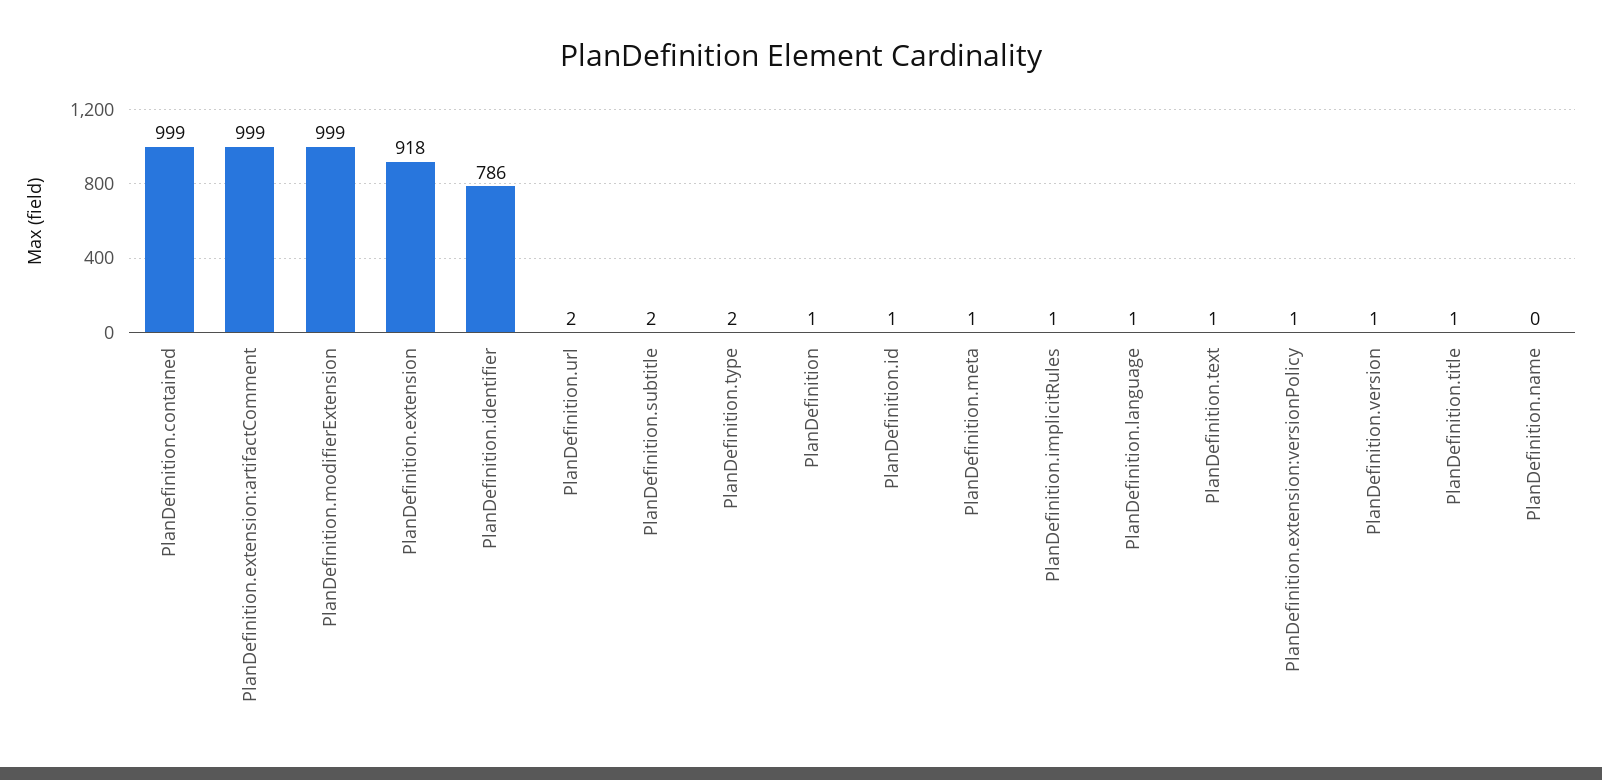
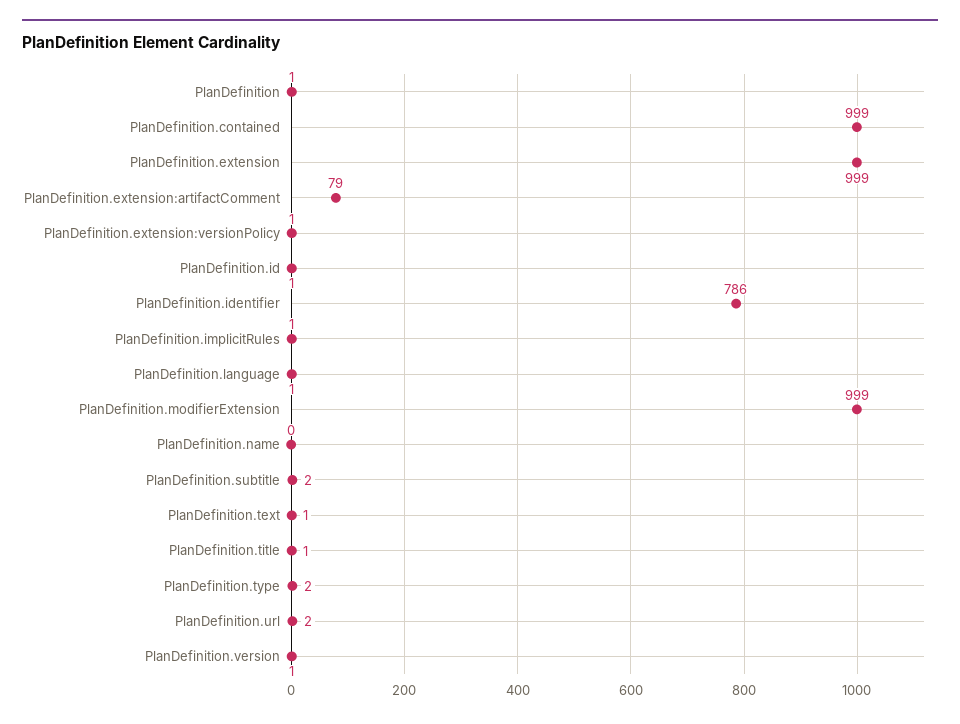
  {
    "PlanDefinition.contained": 999,
-   "PlanDefinition.extension:artifactComment": 999,
+   "PlanDefinition.extension:artifactComment": 79,
    "PlanDefinition.modifierExtension": 999,
-   "PlanDefinition.extension": 918,
+   "PlanDefinition.extension": 999,
    "PlanDefinition.identifier": 786,
    "PlanDefinition.url": 2,
    "PlanDefinition.subtitle": 2,
    "PlanDefinition.type": 2,
    "PlanDefinition": 1,
    "PlanDefinition.id": 1,
-   "PlanDefinition.meta": 1,
    "PlanDefinition.implicitRules": 1,
    "PlanDefinition.language": 1,
    "PlanDefinition.text": 1,
    "PlanDefinition.extension:versionPolicy": 1,
    "PlanDefinition.version": 1,
    "PlanDefinition.title": 1,
    "PlanDefinition.name": 0
  }

